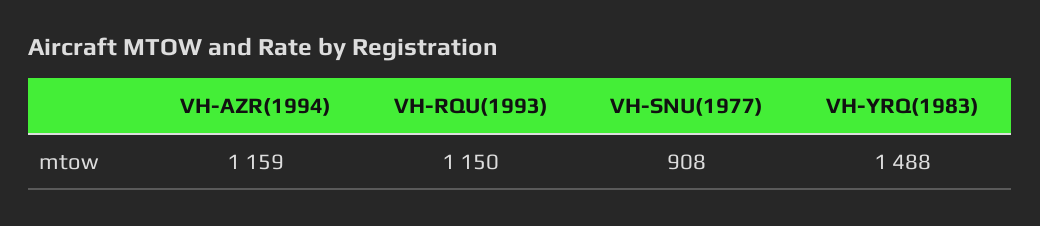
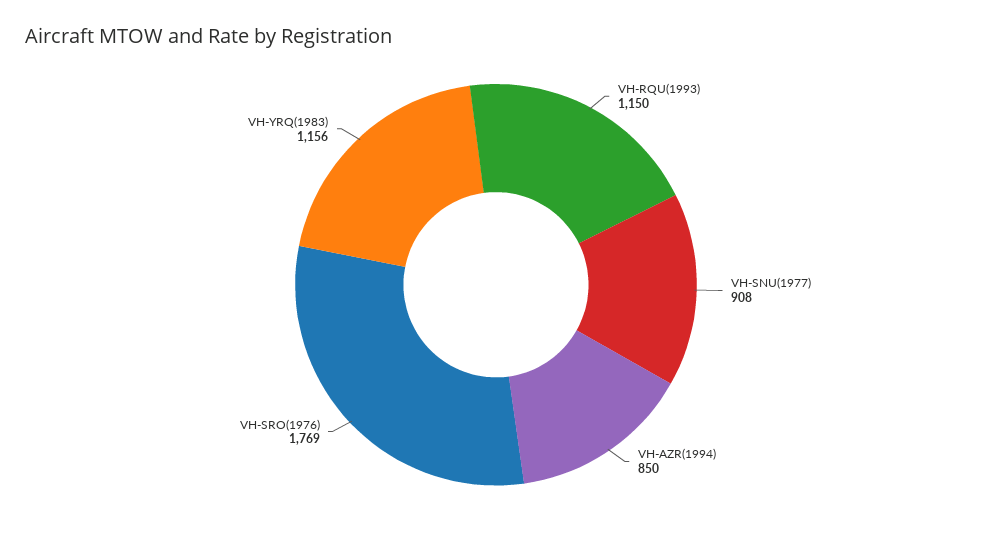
  {
-   "VH-AZR(1994)": 1159,
+   "VH-AZR(1994)": 850,
    "VH-RQU(1993)": 1150,
    "VH-SNU(1977)": 908,
-   "VH-YRQ(1983)": 1488
+   "VH-YRQ(1983)": 1156,
+   "VH-SRO(1976)": 1769
  }

